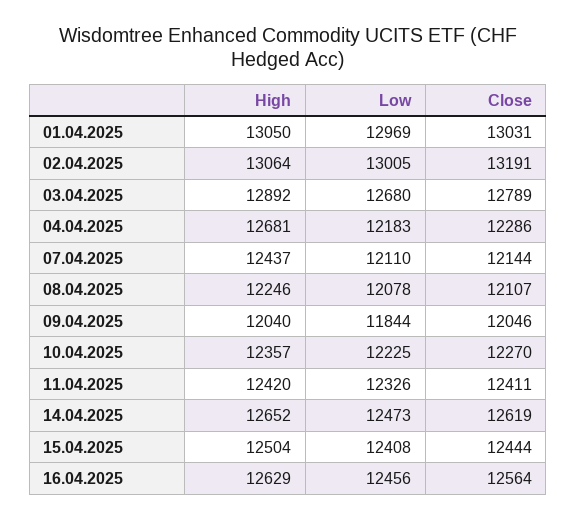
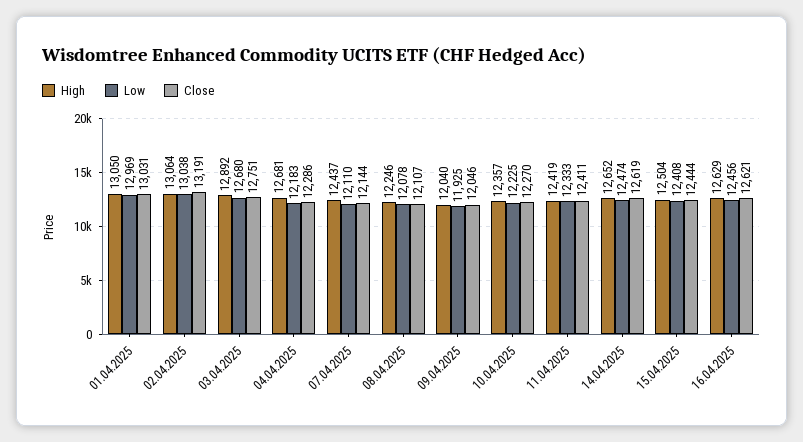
  {
    "High": {
      "01.04.2025": 13050,
      "02.04.2025": 13064,
      "03.04.2025": 12892,
      "04.04.2025": 12681,
      "07.04.2025": 12437,
      "08.04.2025": 12246,
      "09.04.2025": 12040,
      "10.04.2025": 12357,
-     "11.04.2025": 12420,
+     "11.04.2025": 12419,
      "14.04.2025": 12652,
      "15.04.2025": 12504,
      "16.04.2025": 12629
    },
    "Low": {
      "01.04.2025": 12969,
-     "02.04.2025": 13005,
+     "02.04.2025": 13038,
      "03.04.2025": 12680,
      "04.04.2025": 12183,
      "07.04.2025": 12110,
      "08.04.2025": 12078,
-     "09.04.2025": 11844,
+     "09.04.2025": 11925,
      "10.04.2025": 12225,
-     "11.04.2025": 12326,
+     "11.04.2025": 12333,
-     "14.04.2025": 12473,
+     "14.04.2025": 12474,
      "15.04.2025": 12408,
      "16.04.2025": 12456
    },
    "Close": {
      "01.04.2025": 13031,
      "02.04.2025": 13191,
-     "03.04.2025": 12789,
+     "03.04.2025": 12751,
      "04.04.2025": 12286,
      "07.04.2025": 12144,
      "08.04.2025": 12107,
      "09.04.2025": 12046,
      "10.04.2025": 12270,
      "11.04.2025": 12411,
      "14.04.2025": 12619,
      "15.04.2025": 12444,
-     "16.04.2025": 12564
+     "16.04.2025": 12621
    }
  }

